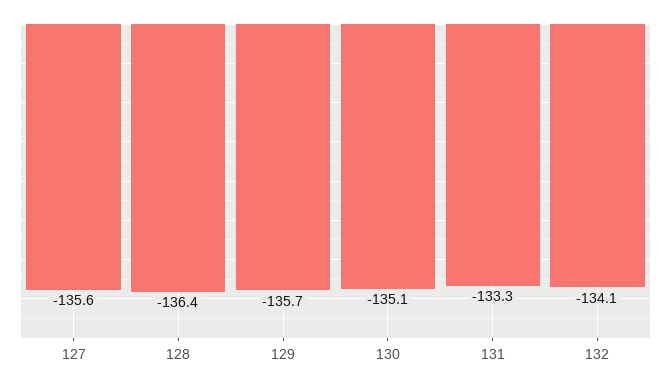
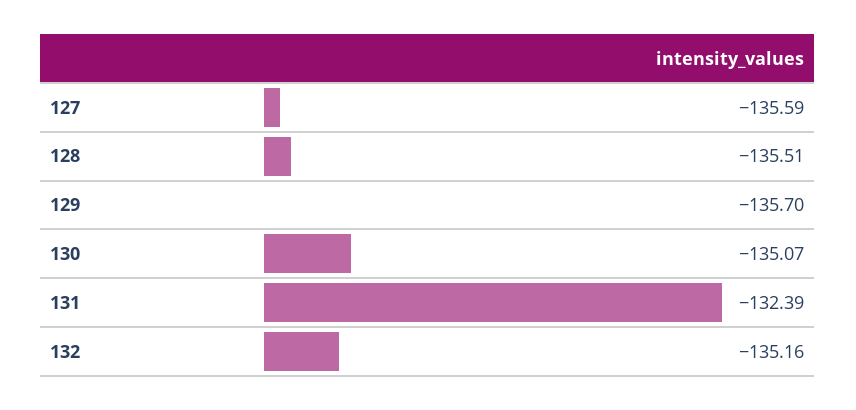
  {
    "127": -135.59,
-   "128": -136.4,
+   "128": -135.51,
    "129": -135.7,
    "130": -135.07,
-   "131": -133.3,
+   "131": -132.39,
-   "132": -134.1
+   "132": -135.16
  }

